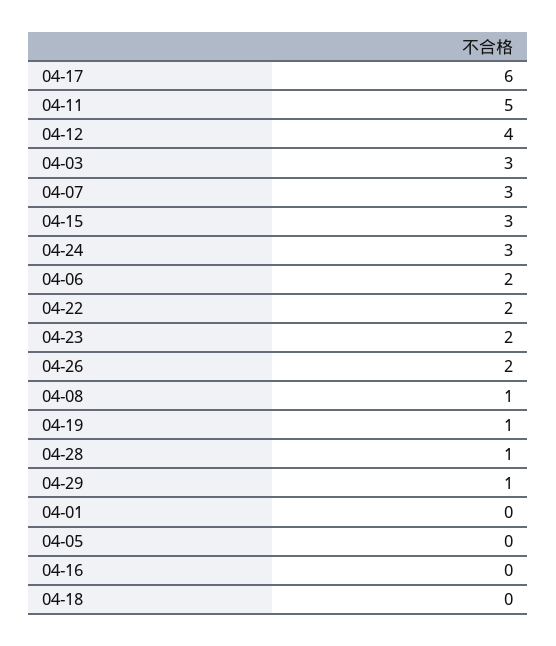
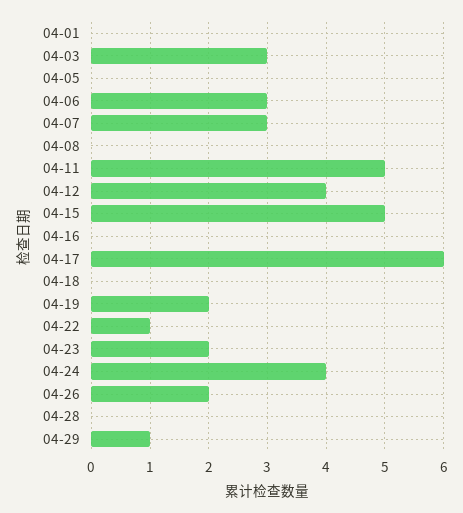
  {
    "04-17": 6,
    "04-11": 5,
    "04-12": 4,
    "04-03": 3,
    "04-07": 3,
-   "04-15": 3,
+   "04-15": 5,
-   "04-24": 3,
+   "04-24": 4,
-   "04-06": 2,
+   "04-06": 3,
-   "04-22": 2,
+   "04-22": 1,
    "04-23": 2,
    "04-26": 2,
-   "04-08": 1,
+   "04-08": 0,
-   "04-19": 1,
+   "04-19": 2,
-   "04-28": 1,
+   "04-28": 0,
    "04-29": 1,
    "04-01": 0,
    "04-05": 0,
    "04-16": 0,
    "04-18": 0
  }

